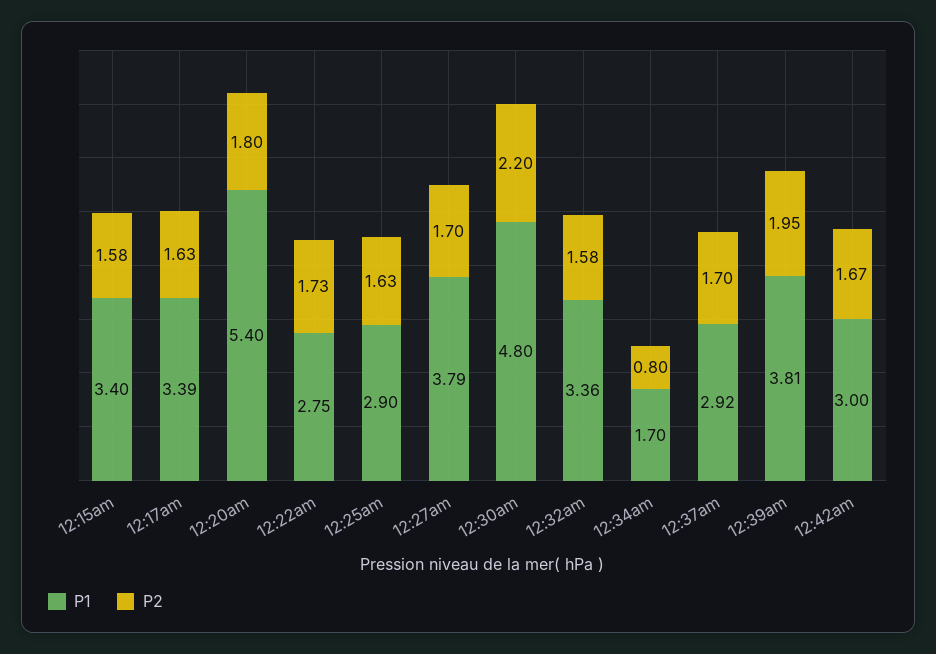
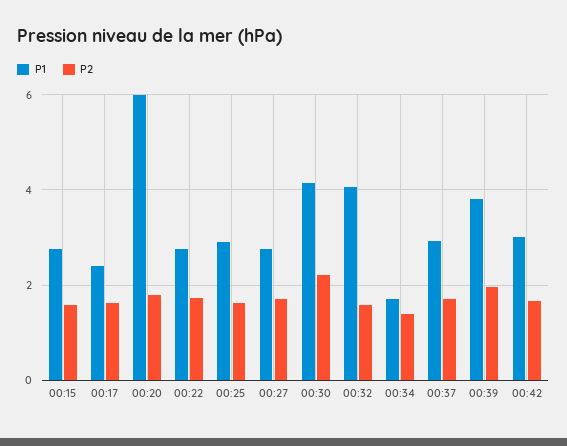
  {
    "P1": {
-     "12:15am": 3.4,
+     "12:15am": 2.8,
-     "12:17am": 3.39,
+     "12:17am": 2.4,
-     "12:20am": 5.4,
+     "12:20am": 6,
      "12:22am": 2.75,
      "12:25am": 2.9,
-     "12:27am": 3.79,
+     "12:27am": 2.8,
-     "12:30am": 4.8,
+     "12:30am": 4.2,
-     "12:32am": 3.36,
+     "12:32am": 4,
      "12:34am": 1.7,
      "12:37am": 2.92,
      "12:39am": 3.81,
      "12:42am": 3
    },
    "P2": {
      "12:15am": 1.58,
      "12:17am": 1.63,
      "12:20am": 1.8,
      "12:22am": 1.73,
      "12:25am": 1.63,
      "12:27am": 1.7,
      "12:30am": 2.2,
      "12:32am": 1.58,
-     "12:34am": 0.8,
+     "12:34am": 1.4,
      "12:37am": 1.7,
      "12:39am": 1.95,
      "12:42am": 1.67
    }
  }

